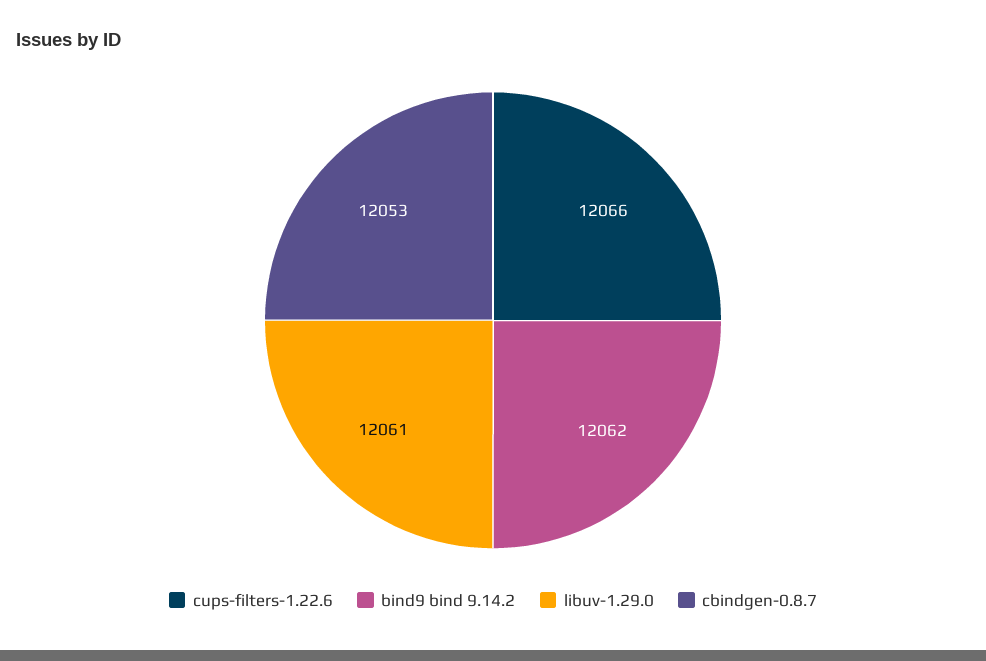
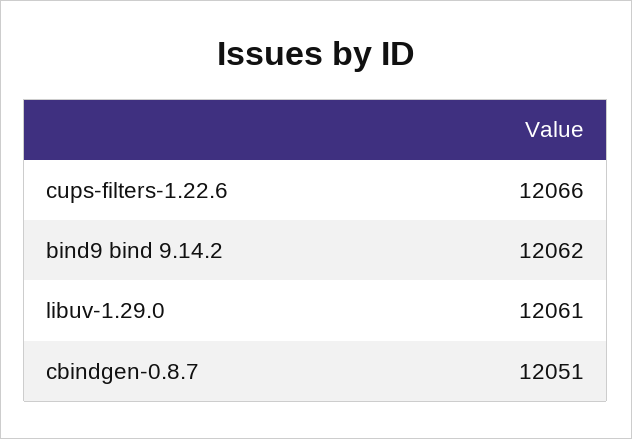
  {
    "cups-filters-1.22.6": 12066,
    "bind9 bind 9.14.2": 12062,
    "libuv-1.29.0": 12061,
-   "cbindgen-0.8.7": 12053
+   "cbindgen-0.8.7": 12051
  }

